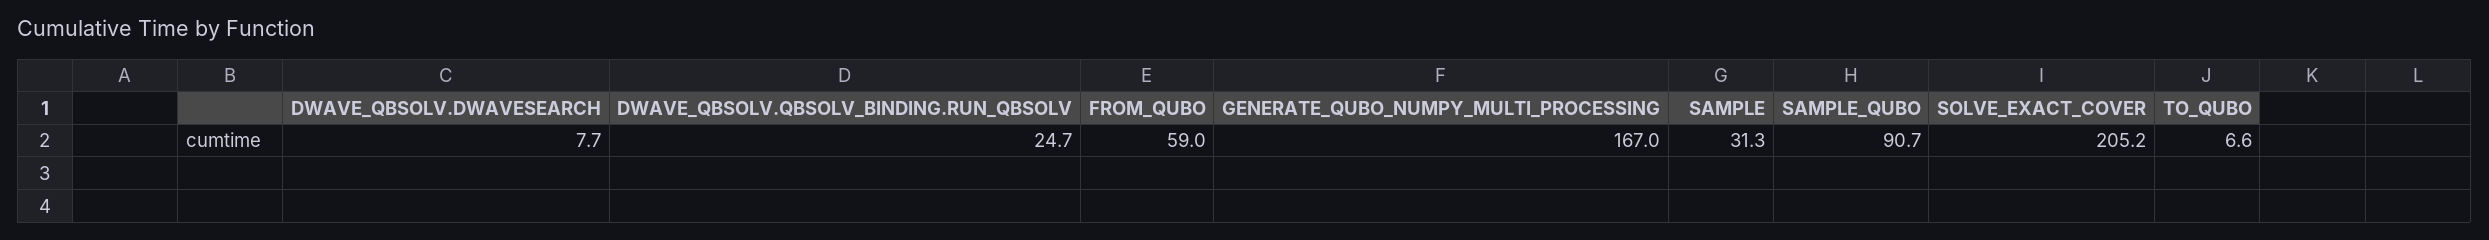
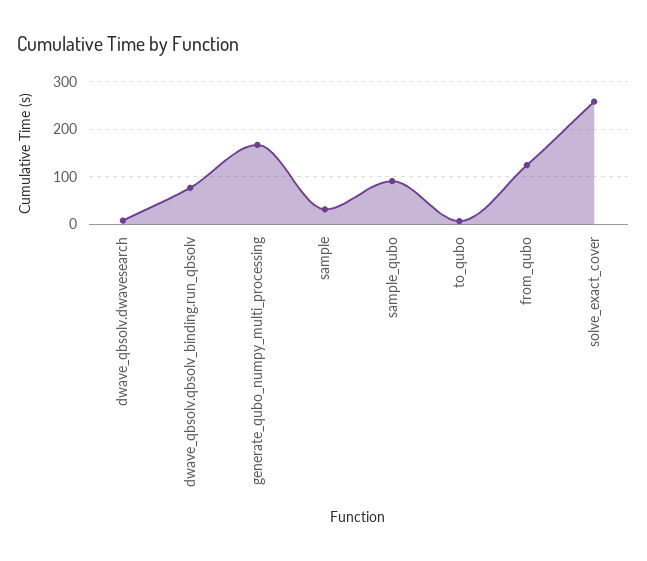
  {
    "DWAVE_QBSOLV.DWAVESEARCH": 7.7,
-   "DWAVE_QBSOLV.QBSOLV_BINDING.RUN_QBSOLV": 24.7,
+   "DWAVE_QBSOLV.QBSOLV_BINDING.RUN_QBSOLV": 80,
-   "FROM_QUBO": 59,
+   "FROM_QUBO": 120,
    "GENERATE_QUBO_NUMPY_MULTI_PROCESSING": 167,
    "SAMPLE": 31.3,
    "SAMPLE_QUBO": 90.7,
-   "SOLVE_EXACT_COVER": 205.2,
+   "SOLVE_EXACT_COVER": 260,
    "TO_QUBO": 6.6
  }

